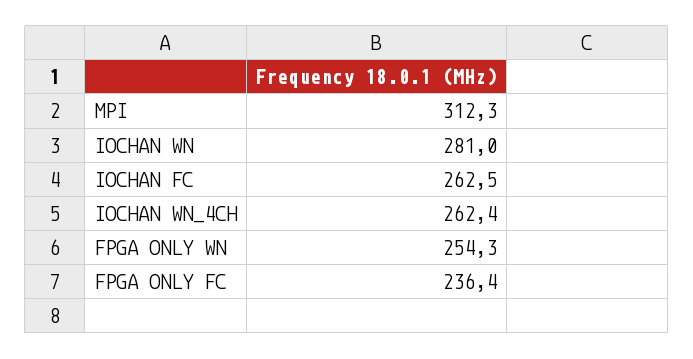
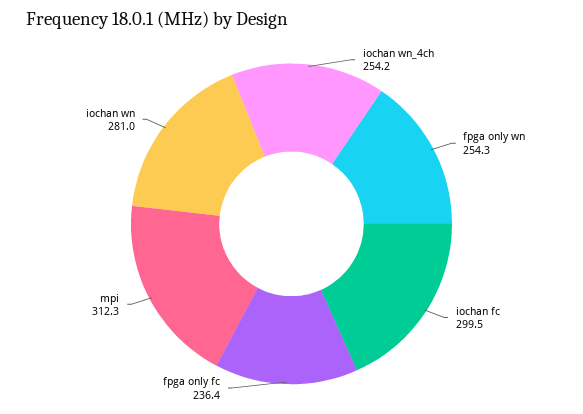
  {
    "MPI": 312.3,
    "IOCHAN WN": 281,
-   "IOCHAN FC": 262.5,
+   "IOCHAN FC": 299.5,
-   "IOCHAN WN_4CH": 262.4,
+   "IOCHAN WN_4CH": 254.2,
    "FPGA ONLY WN": 254.3,
    "FPGA ONLY FC": 236.4
  }

